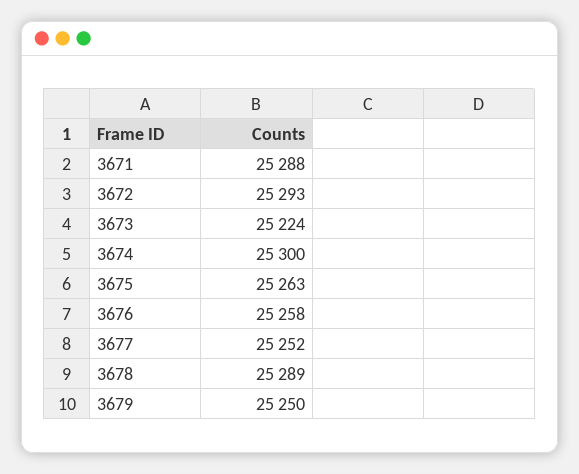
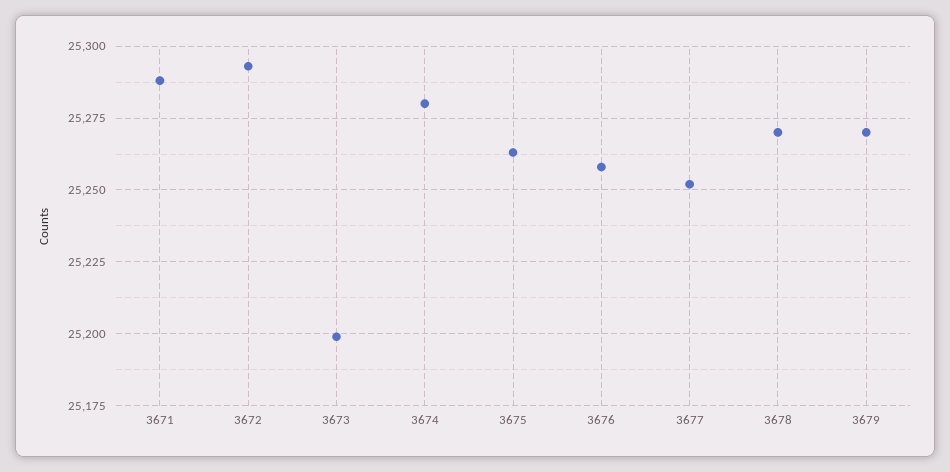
  {
    "3671": 25288,
    "3672": 25293,
-   "3673": 25224,
+   "3673": 25200,
-   "3674": 25300,
+   "3674": 25280,
    "3675": 25263,
    "3676": 25258,
    "3677": 25252,
-   "3678": 25289,
+   "3678": 25270,
-   "3679": 25250
+   "3679": 25270
  }

